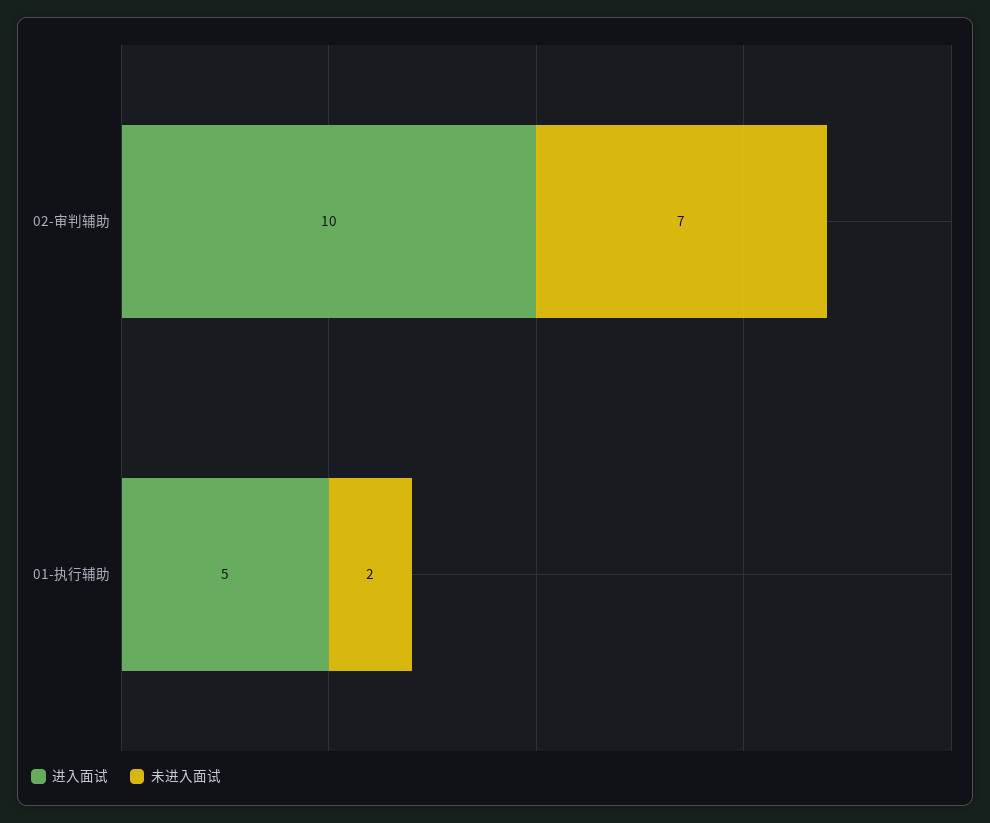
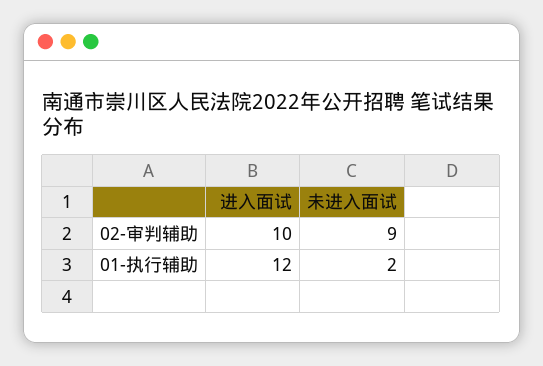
  {
    "进入面试": {
      "02-审判辅助": 10,
-     "01-执行辅助": 5
+     "01-执行辅助": 12
    },
    "未进入面试": {
-     "02-审判辅助": 7,
+     "02-审判辅助": 9,
      "01-执行辅助": 2
    }
  }

